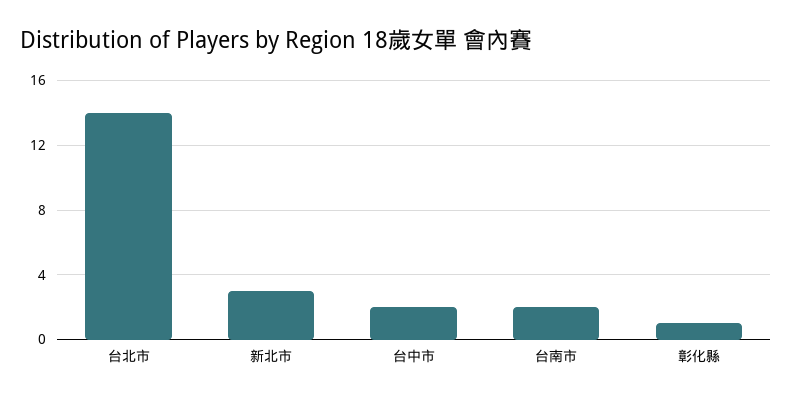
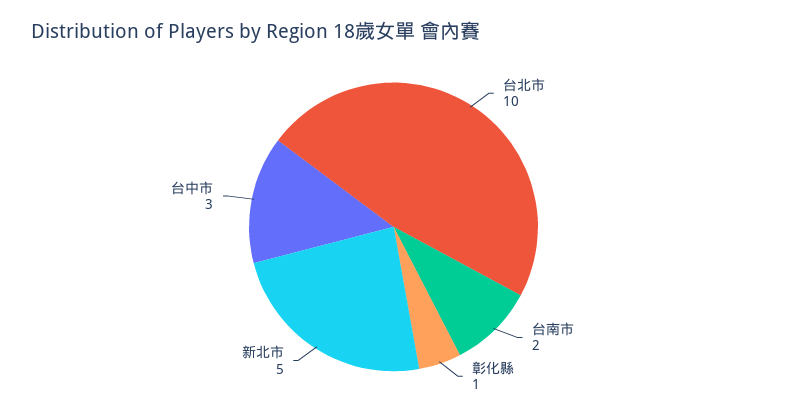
  {
-   "台北市": 14,
+   "台北市": 10,
-   "新北市": 3,
+   "新北市": 5,
-   "台中市": 2,
+   "台中市": 3,
    "台南市": 2,
    "彰化縣": 1
  }

